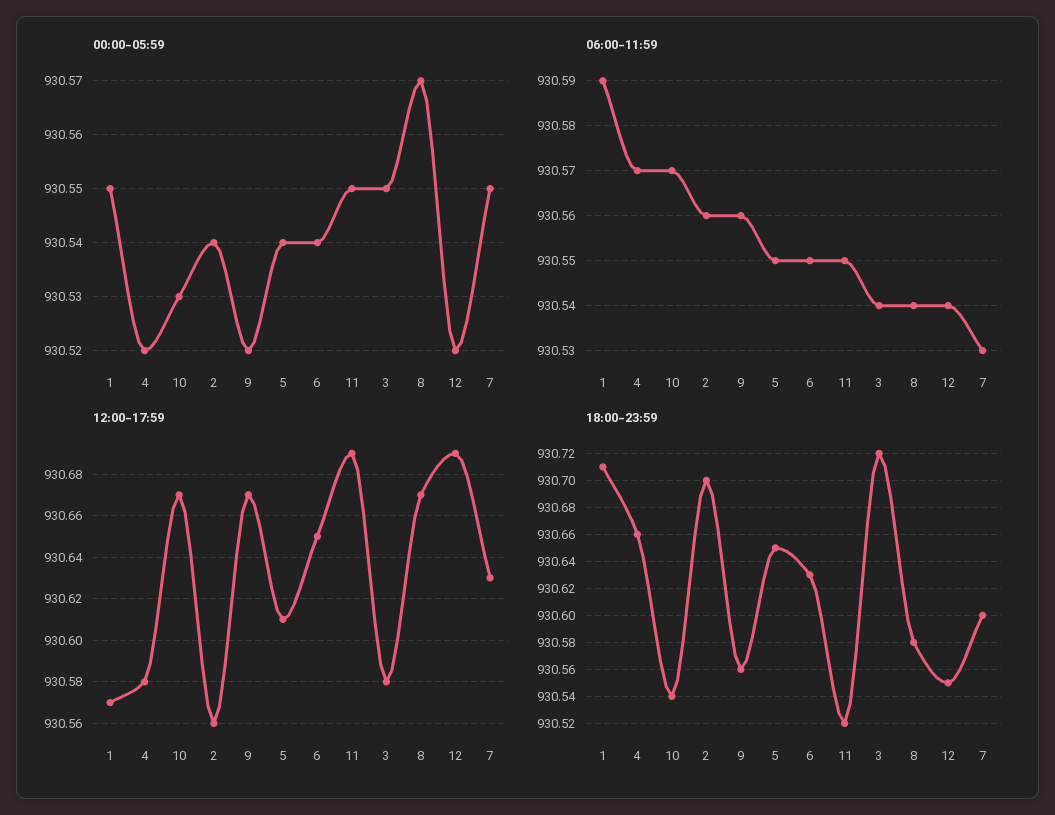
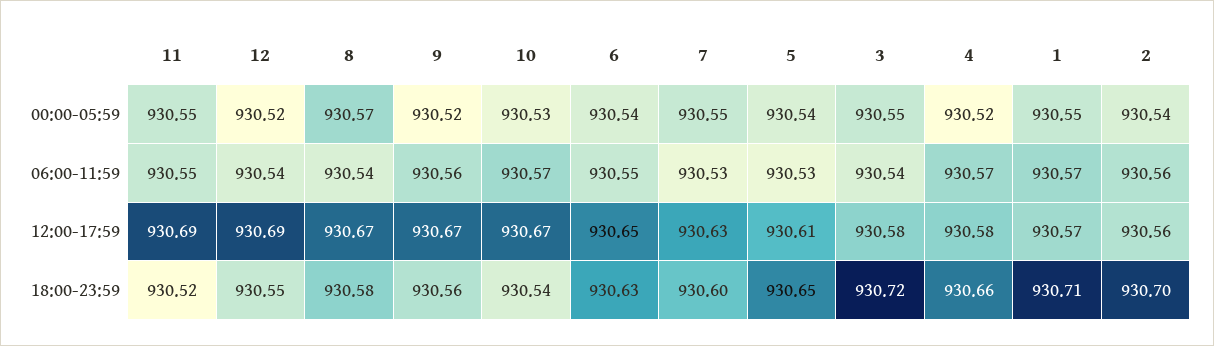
  {
    "00:00-05:59": {
      "1": 930.55,
      "4": 930.52,
      "10": 930.53,
      "2": 930.54,
      "9": 930.52,
      "5": 930.54,
      "6": 930.54,
      "11": 930.55,
      "3": 930.55,
      "8": 930.57,
      "12": 930.52,
      "7": 930.55
    },
    "06:00-11:59": {
-     "1": 930.59,
+     "1": 930.57,
      "4": 930.57,
      "10": 930.57,
      "2": 930.56,
      "9": 930.56,
-     "5": 930.55,
+     "5": 930.53,
      "6": 930.55,
      "11": 930.55,
      "3": 930.54,
      "8": 930.54,
      "12": 930.54,
      "7": 930.53
    },
    "12:00-17:59": {
      "1": 930.57,
      "4": 930.58,
      "10": 930.67,
      "2": 930.56,
      "9": 930.67,
      "5": 930.61,
      "6": 930.65,
      "11": 930.69,
      "3": 930.58,
      "8": 930.67,
      "12": 930.69,
      "7": 930.63
    },
    "18:00-23:59": {
      "1": 930.71,
      "4": 930.66,
      "10": 930.54,
      "2": 930.7,
      "9": 930.56,
      "5": 930.65,
      "6": 930.63,
      "11": 930.52,
      "3": 930.72,
      "8": 930.58,
      "12": 930.55,
      "7": 930.6
    }
  }

